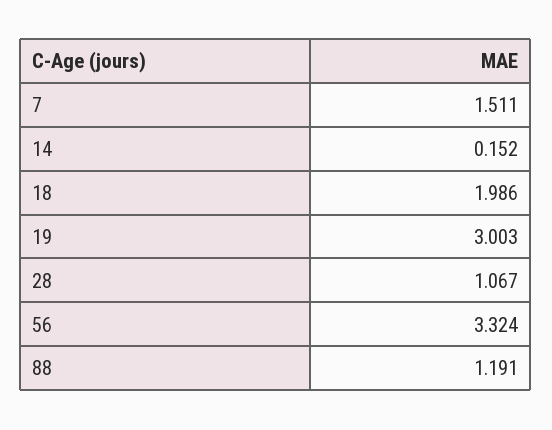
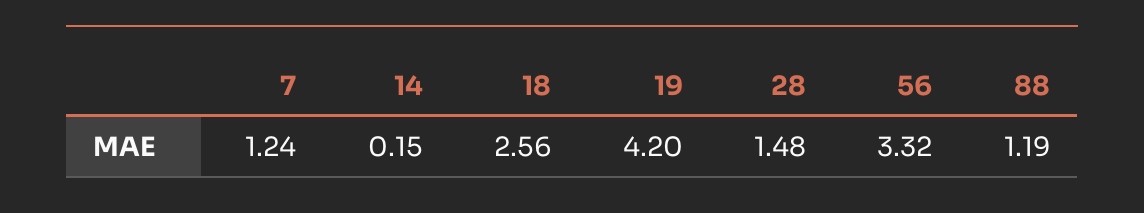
  {
-   "7": 1.511,
+   "7": 1.24,
    "14": 0.152,
-   "18": 1.986,
+   "18": 2.56,
-   "19": 3.003,
+   "19": 4.2,
-   "28": 1.067,
+   "28": 1.48,
    "56": 3.324,
    "88": 1.191
  }

